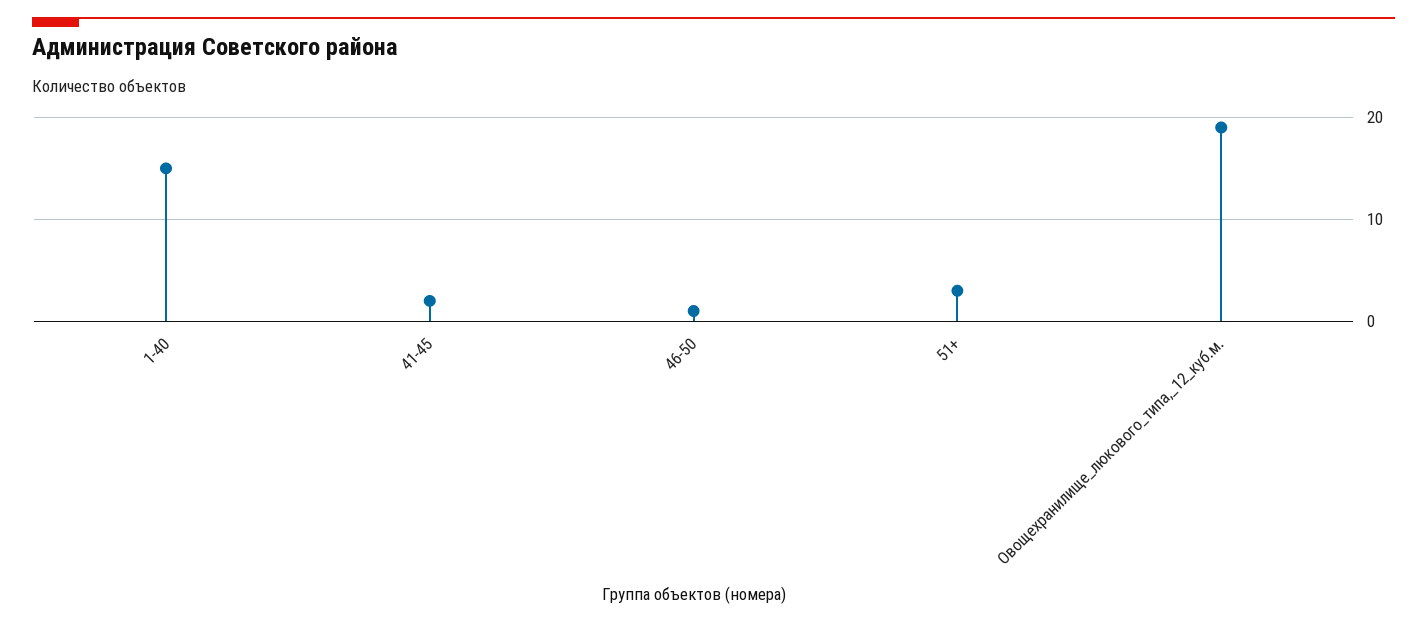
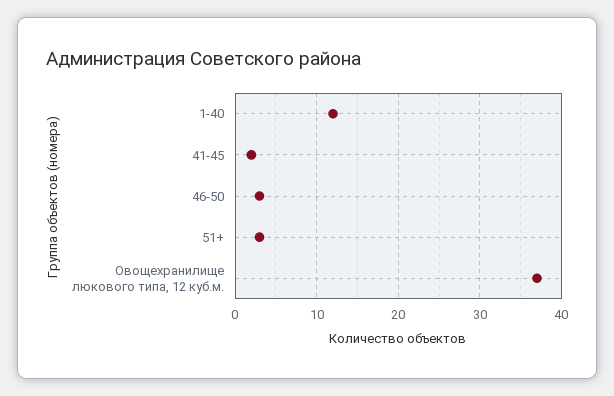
  {
-   "1-40": 15,
+   "1-40": 12,
    "41-45": 2,
-   "46-50": 1,
+   "46-50": 3,
    "51+": 3,
-   "Овощехранилище_люкового_типа,_12_куб.м.": 19
+   "Овощехранилище_люкового_типа,_12_куб.м.": 37
  }

